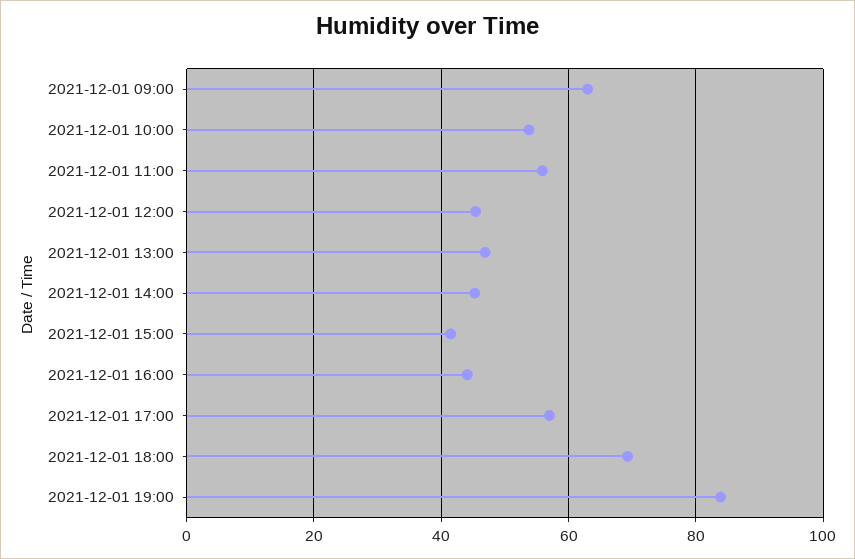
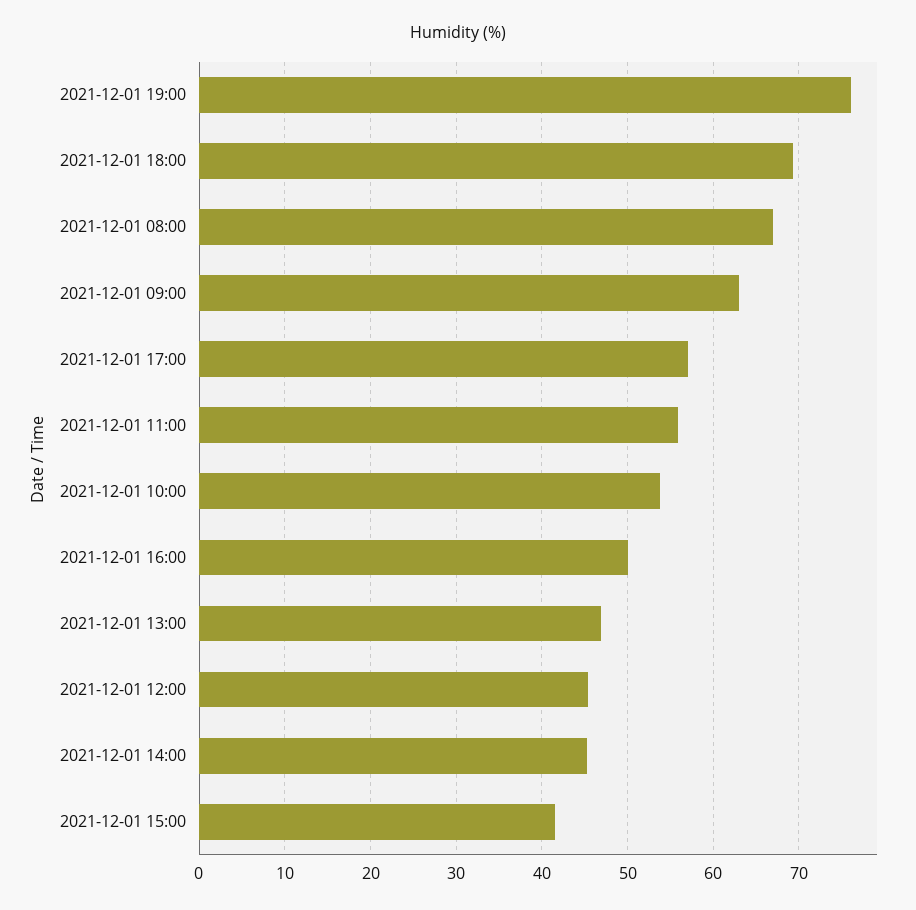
  {
    "2021-12-01 09:00": 63,
    "2021-12-01 10:00": 54,
    "2021-12-01 11:00": 56,
    "2021-12-01 12:00": 45,
    "2021-12-01 13:00": 47,
    "2021-12-01 14:00": 45,
    "2021-12-01 15:00": 42,
-   "2021-12-01 16:00": 44,
+   "2021-12-01 16:00": 50,
    "2021-12-01 17:00": 57,
    "2021-12-01 18:00": 69,
-   "2021-12-01 19:00": 84
+   "2021-12-01 19:00": 76,
+   "2021-12-01 08:00": 67
  }

